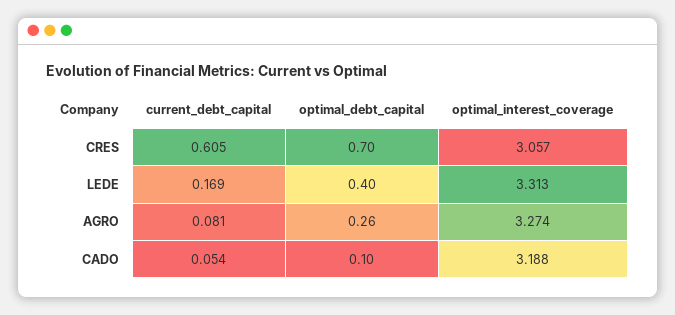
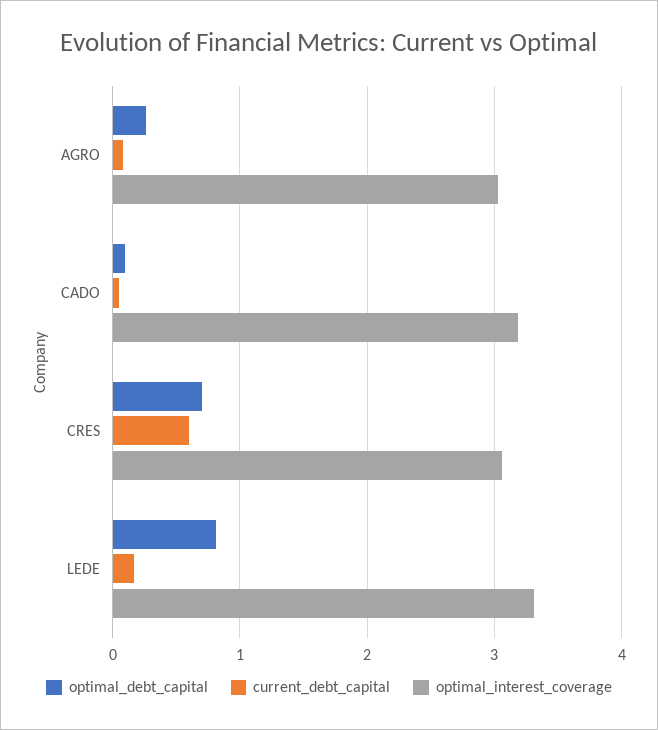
  {
    "current_debt_capital": {
      "CRES": 0.605,
      "LEDE": 0.169,
      "AGRO": 0.081,
      "CADO": 0.054
    },
    "optimal_debt_capital": {
      "CRES": 0.7,
-     "LEDE": 0.4,
+     "LEDE": 0.8,
      "AGRO": 0.26,
      "CADO": 0.1
    },
    "optimal_interest_coverage": {
      "CRES": 3.057,
      "LEDE": 3.313,
-     "AGRO": 3.274,
+     "AGRO": 3,
      "CADO": 3.188
    }
  }

